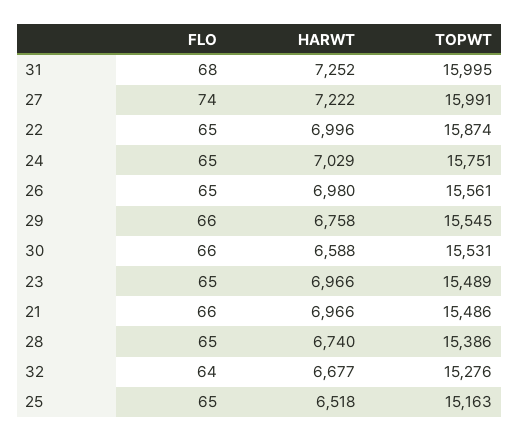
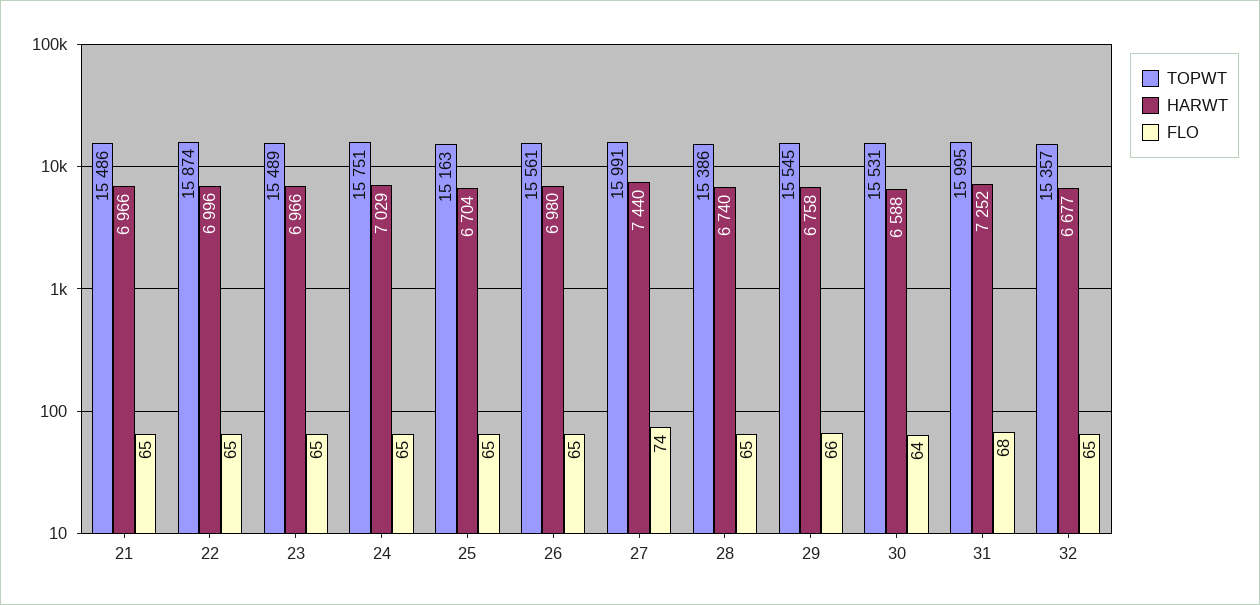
  {
    "FLO": {
      "31": 68,
      "27": 74,
      "22": 65,
      "24": 65,
      "26": 65,
      "29": 66,
-     "30": 66,
+     "30": 64,
      "23": 65,
-     "21": 66,
+     "21": 65,
      "28": 65,
-     "32": 64,
+     "32": 65,
      "25": 65
    },
    "HARWT": {
      "31": 7252,
-     "27": 7222,
+     "27": 7440,
      "22": 6996,
      "24": 7029,
      "26": 6980,
      "29": 6758,
      "30": 6588,
      "23": 6966,
      "21": 6966,
      "28": 6740,
      "32": 6677,
-     "25": 6518
+     "25": 6704
    },
    "TOPWT": {
      "31": 15995,
      "27": 15991,
      "22": 15874,
      "24": 15751,
      "26": 15561,
      "29": 15545,
      "30": 15531,
      "23": 15489,
      "21": 15486,
      "28": 15386,
-     "32": 15276,
+     "32": 15357,
      "25": 15163
    }
  }

